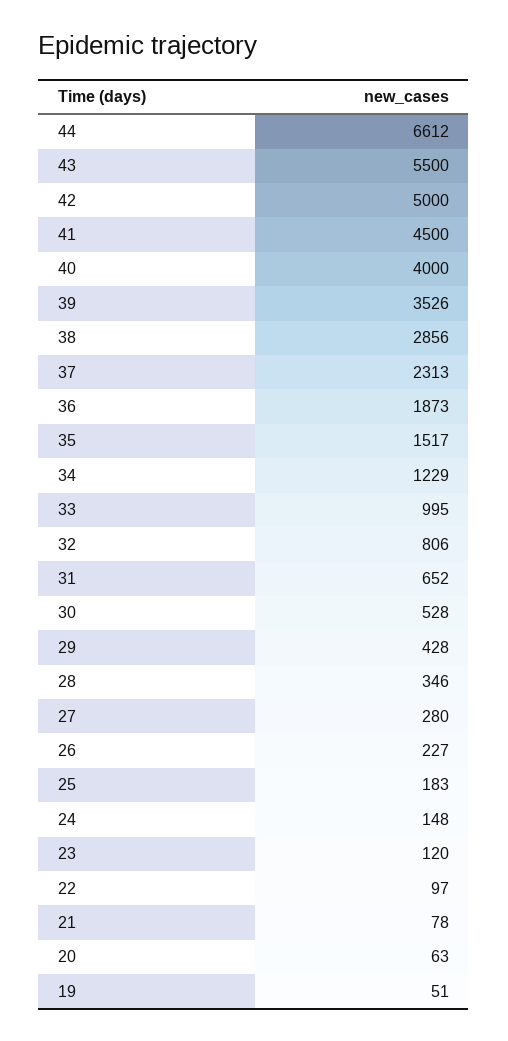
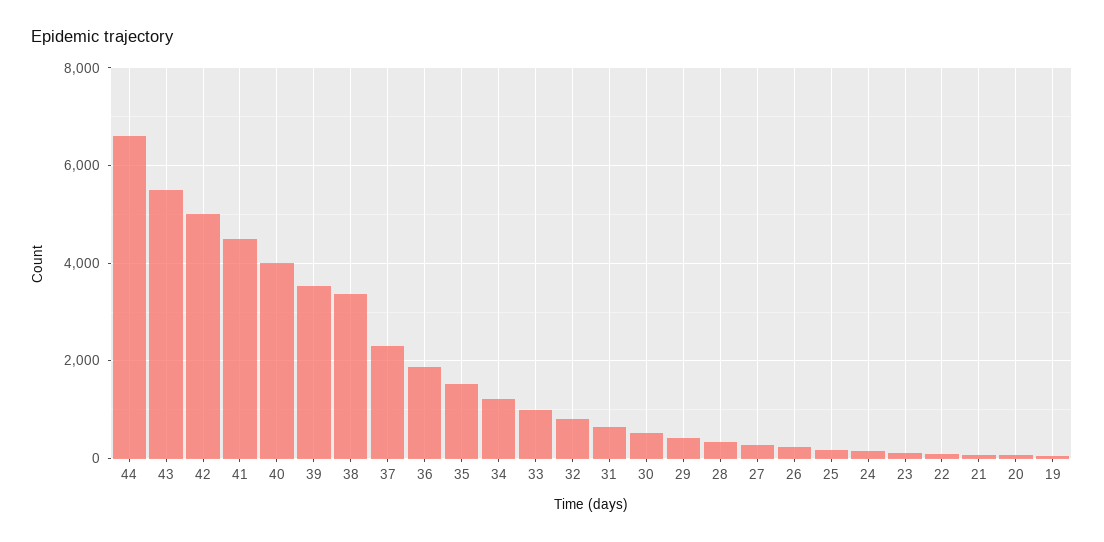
  {
    "44": 6612,
    "43": 5500,
    "42": 5000,
    "41": 4500,
    "40": 4000,
    "39": 3526,
-   "38": 2856,
+   "38": 3400,
    "37": 2313,
    "36": 1873,
    "35": 1517,
    "34": 1229,
    "33": 995,
    "32": 806,
    "31": 652,
    "30": 528,
    "29": 428,
    "28": 346,
    "27": 280,
    "26": 227,
    "25": 183,
    "24": 148,
    "23": 120,
    "22": 97,
    "21": 78,
    "20": 63,
    "19": 51
  }

